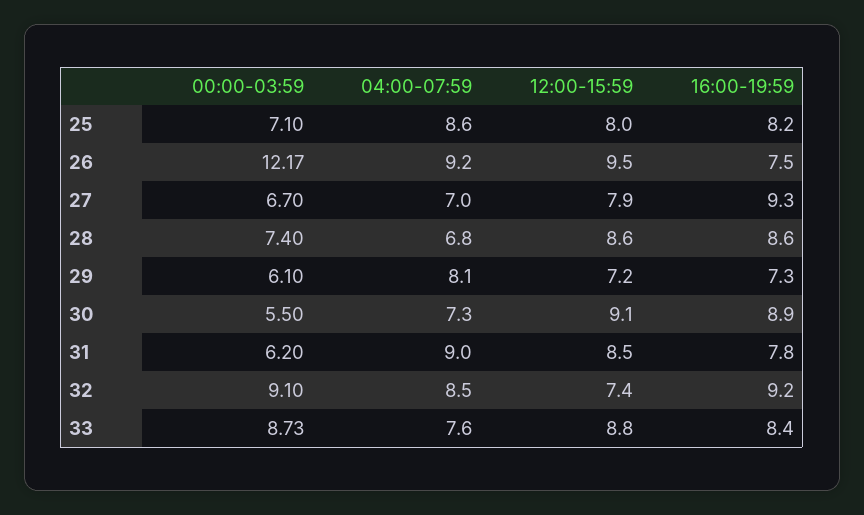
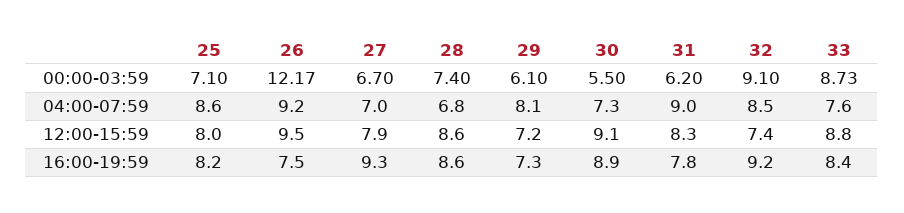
  {
    "00:00-03:59": {
      "25": 7.1,
      "26": 12.17,
      "27": 6.7,
      "28": 7.4,
      "29": 6.1,
      "30": 5.5,
      "31": 6.2,
      "32": 9.1,
      "33": 8.73
    },
    "04:00-07:59": {
      "25": 8.6,
      "26": 9.2,
      "27": 7,
      "28": 6.8,
      "29": 8.1,
      "30": 7.3,
      "31": 9,
      "32": 8.5,
      "33": 7.6
    },
    "12:00-15:59": {
      "25": 8,
      "26": 9.5,
      "27": 7.9,
      "28": 8.6,
      "29": 7.2,
      "30": 9.1,
-     "31": 8.5,
+     "31": 8.3,
      "32": 7.4,
      "33": 8.8
    },
    "16:00-19:59": {
      "25": 8.2,
      "26": 7.5,
      "27": 9.3,
      "28": 8.6,
      "29": 7.3,
      "30": 8.9,
      "31": 7.8,
      "32": 9.2,
      "33": 8.4
    }
  }

